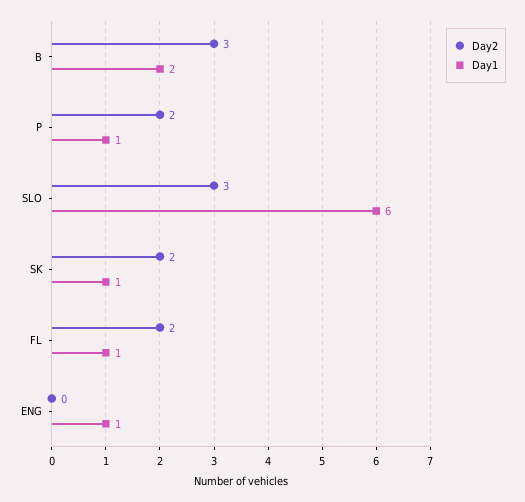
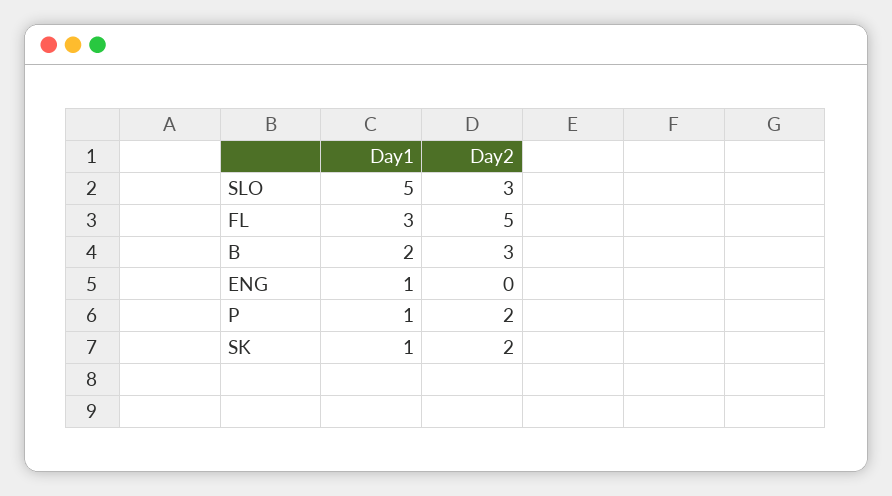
  {
    "Day2": {
      "B": 3,
      "P": 2,
      "SLO": 3,
      "SK": 2,
-     "FL": 2,
+     "FL": 5,
      "ENG": 0
    },
    "Day1": {
      "B": 2,
      "P": 1,
-     "SLO": 6,
+     "SLO": 5,
      "SK": 1,
-     "FL": 1,
+     "FL": 3,
      "ENG": 1
    }
  }

